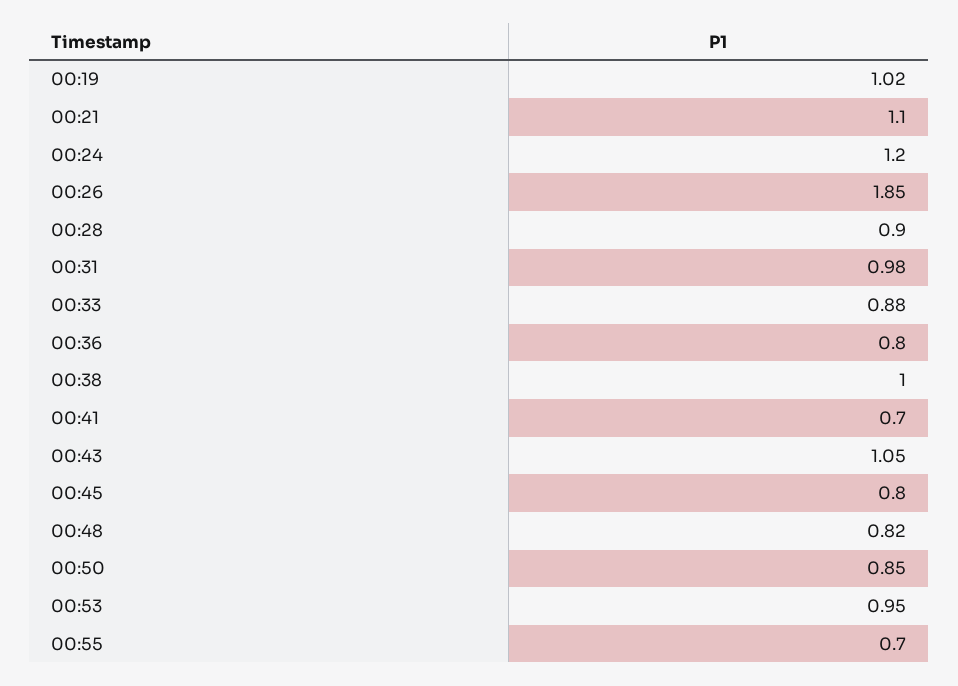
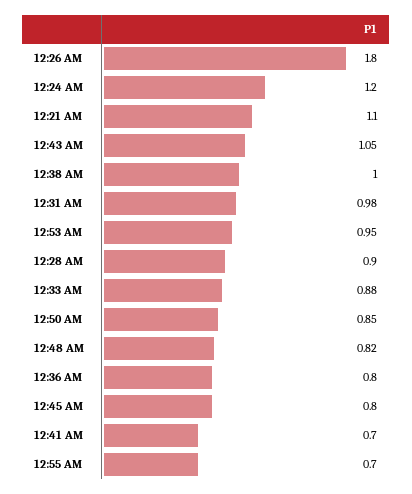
  {
-   "00:19": 1.02,
    "00:21": 1.1,
    "00:24": 1.2,
-   "00:26": 1.85,
+   "00:26": 1.8,
    "00:28": 0.9,
    "00:31": 0.98,
    "00:33": 0.88,
    "00:36": 0.8,
    "00:38": 1,
    "00:41": 0.7,
    "00:43": 1.05,
    "00:45": 0.8,
    "00:48": 0.82,
    "00:50": 0.85,
    "00:53": 0.95,
    "00:55": 0.7
  }

